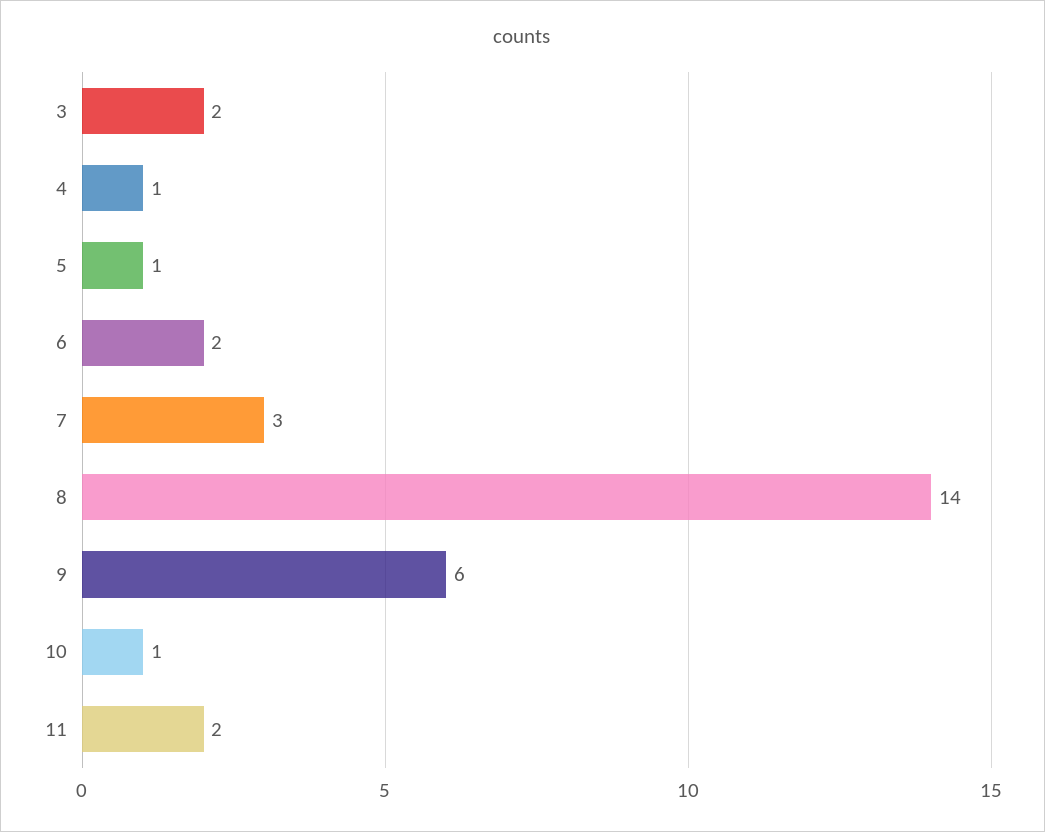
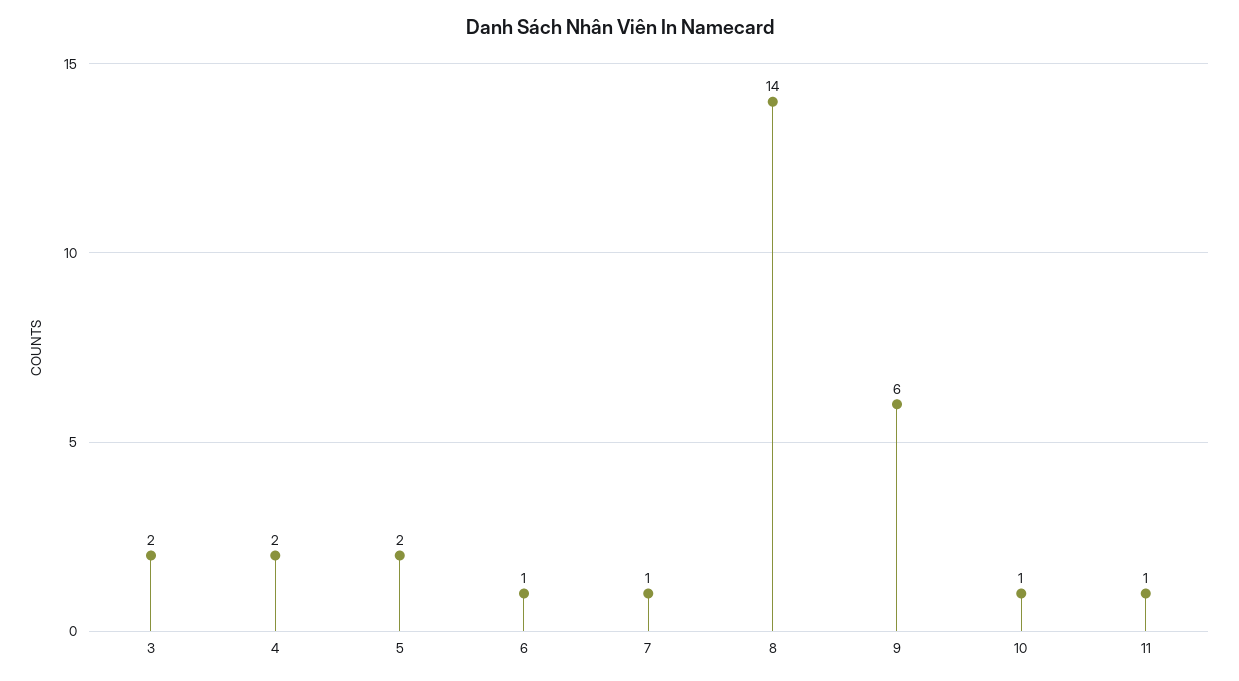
  {
    "3": 2,
-   "4": 1,
+   "4": 2,
-   "5": 1,
+   "5": 2,
-   "6": 2,
+   "6": 1,
-   "7": 3,
+   "7": 1,
    "8": 14,
    "9": 6,
    "10": 1,
-   "11": 2
+   "11": 1
  }

